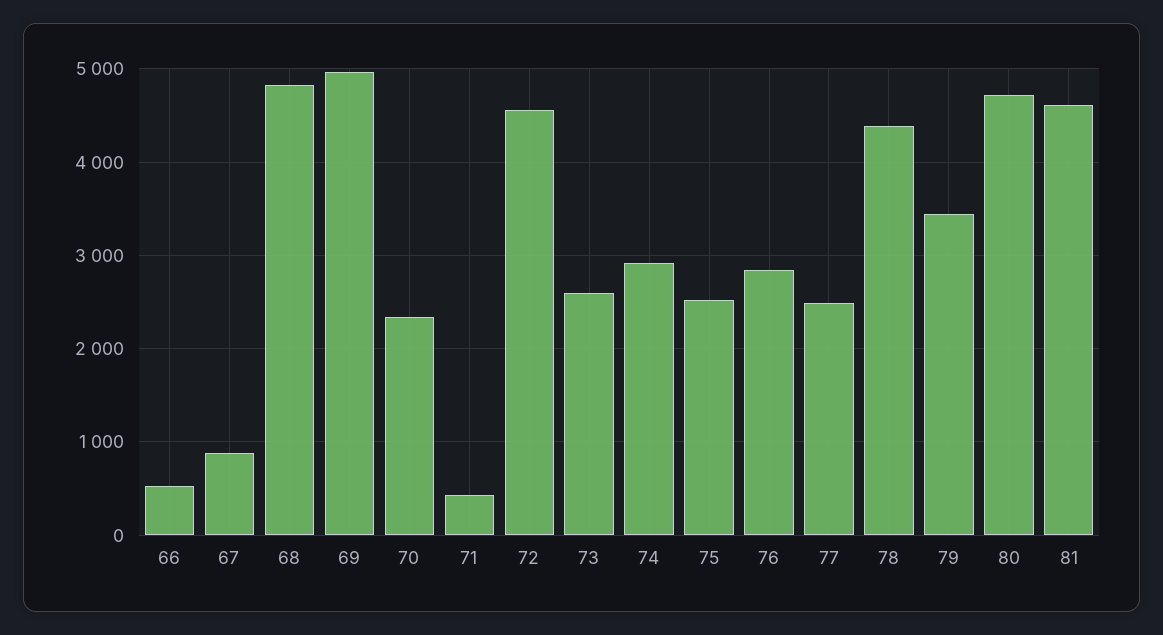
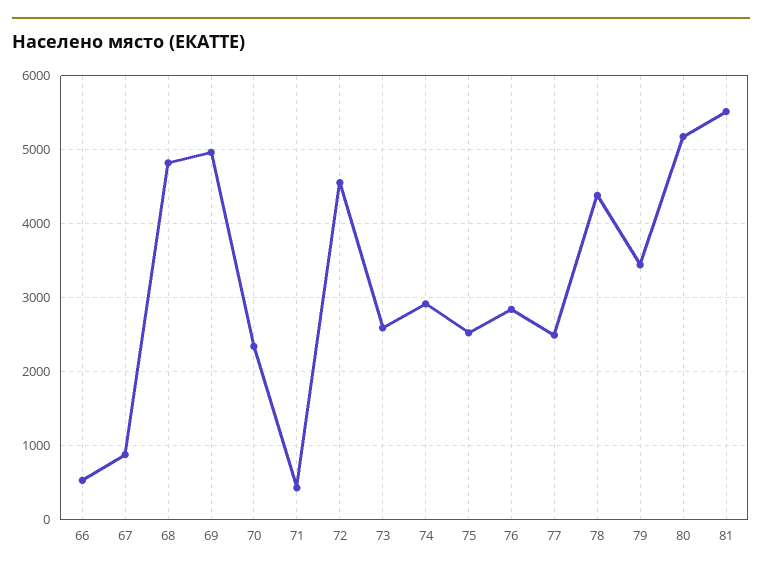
  {
    "66": 500,
    "67": 900,
    "68": 4800,
    "69": 5000,
    "70": 2300,
    "71": 400,
    "72": 4600,
    "73": 2600,
    "74": 2900,
    "75": 2500,
    "76": 2800,
    "77": 2500,
    "78": 4400,
    "79": 3400,
-   "80": 4700,
+   "80": 5200,
-   "81": 4600
+   "81": 5500
  }

